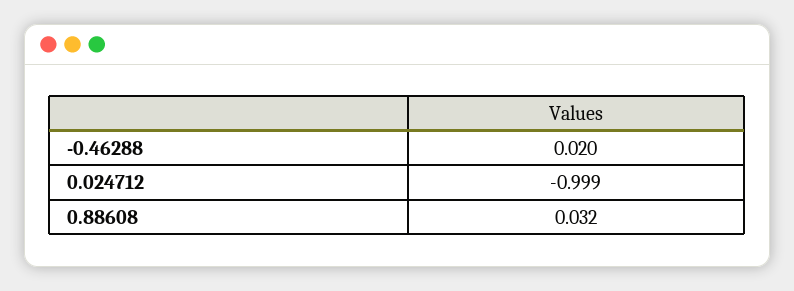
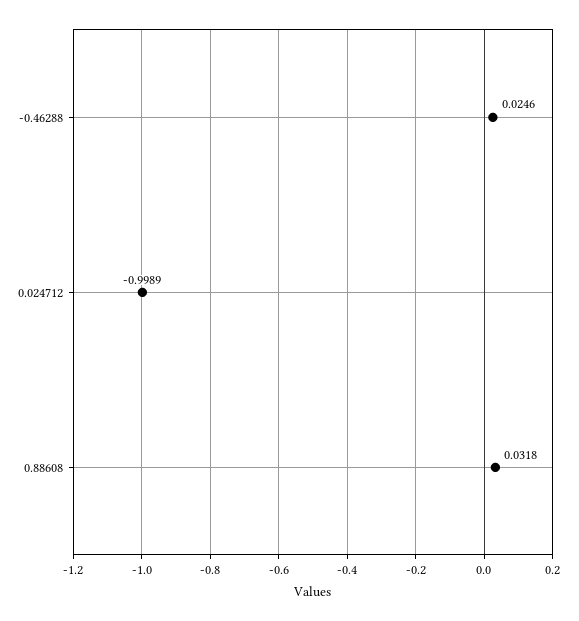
  {
-   "-0.46288": 0.02,
+   "-0.46288": 0.0246,
    "0.024712": -0.9989,
    "0.88608": 0.0318
  }

